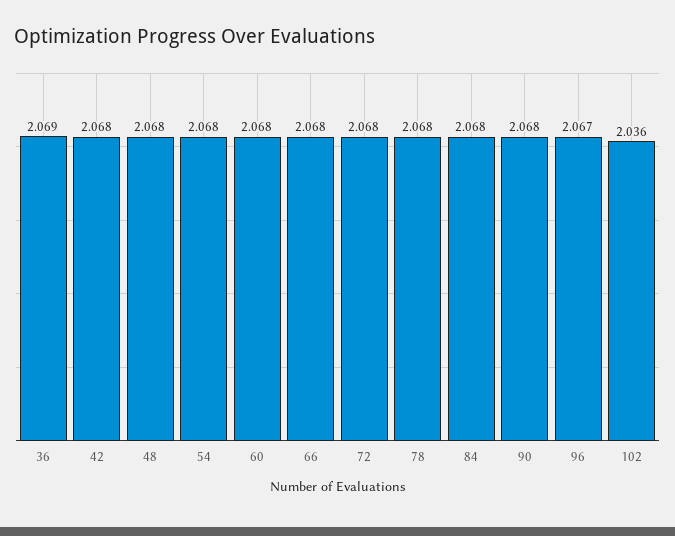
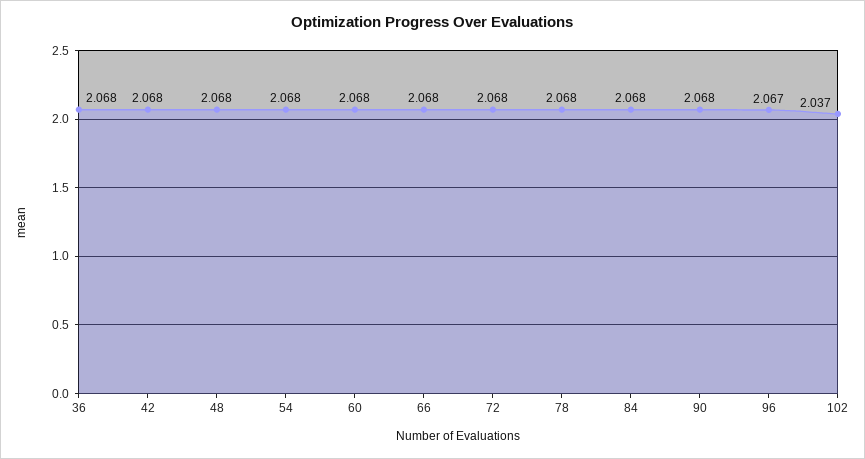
  {
-   "36": 2.069,
+   "36": 2.068,
    "42": 2.068,
    "48": 2.068,
    "54": 2.068,
    "60": 2.068,
    "66": 2.068,
    "72": 2.068,
    "78": 2.068,
    "84": 2.068,
    "90": 2.068,
    "96": 2.067,
-   "102": 2.036
+   "102": 2.037
  }

